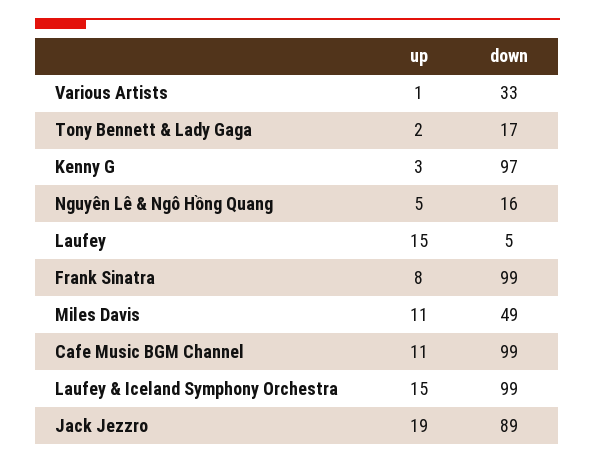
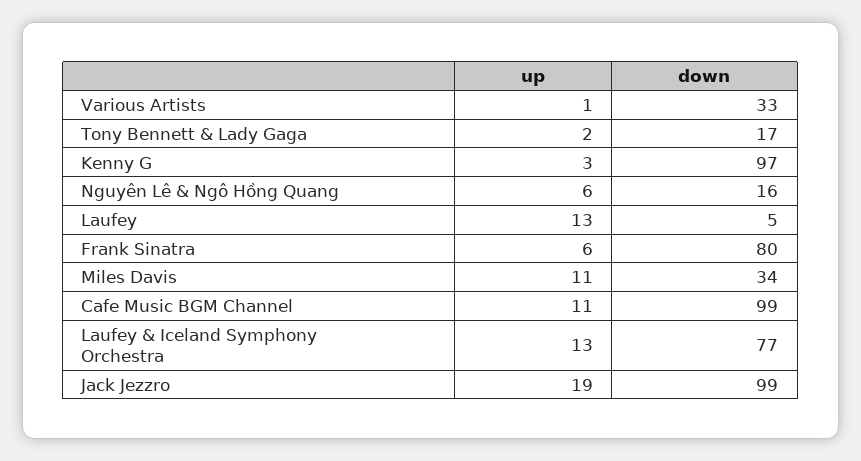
  {
    "up": {
      "Various Artists": 1,
      "Tony Bennett & Lady Gaga": 2,
      "Kenny G": 3,
-     "Nguyên Lê & Ngô Hồng Quang": 5,
+     "Nguyên Lê & Ngô Hồng Quang": 6,
-     "Laufey": 15,
+     "Laufey": 13,
-     "Frank Sinatra": 8,
+     "Frank Sinatra": 6,
      "Miles Davis": 11,
      "Cafe Music BGM Channel": 11,
-     "Laufey & Iceland Symphony Orchestra": 15,
+     "Laufey & Iceland Symphony Orchestra": 13,
      "Jack Jezzro": 19
    },
    "down": {
      "Various Artists": 33,
      "Tony Bennett & Lady Gaga": 17,
      "Kenny G": 97,
      "Nguyên Lê & Ngô Hồng Quang": 16,
      "Laufey": 5,
-     "Frank Sinatra": 99,
+     "Frank Sinatra": 80,
-     "Miles Davis": 49,
+     "Miles Davis": 34,
      "Cafe Music BGM Channel": 99,
-     "Laufey & Iceland Symphony Orchestra": 99,
+     "Laufey & Iceland Symphony Orchestra": 77,
-     "Jack Jezzro": 89
+     "Jack Jezzro": 99
    }
  }

